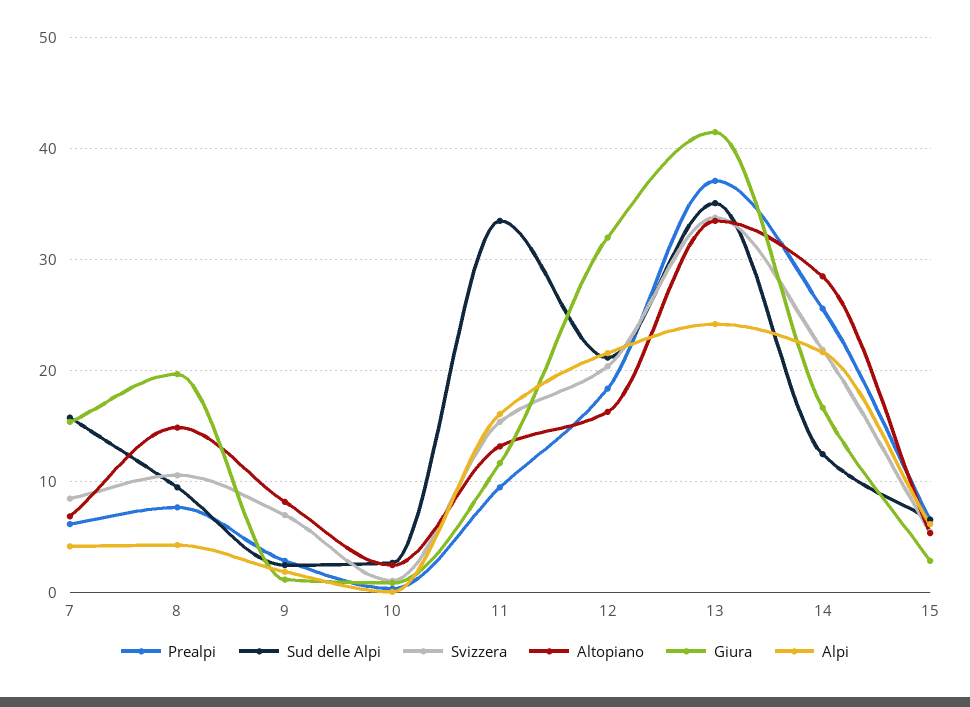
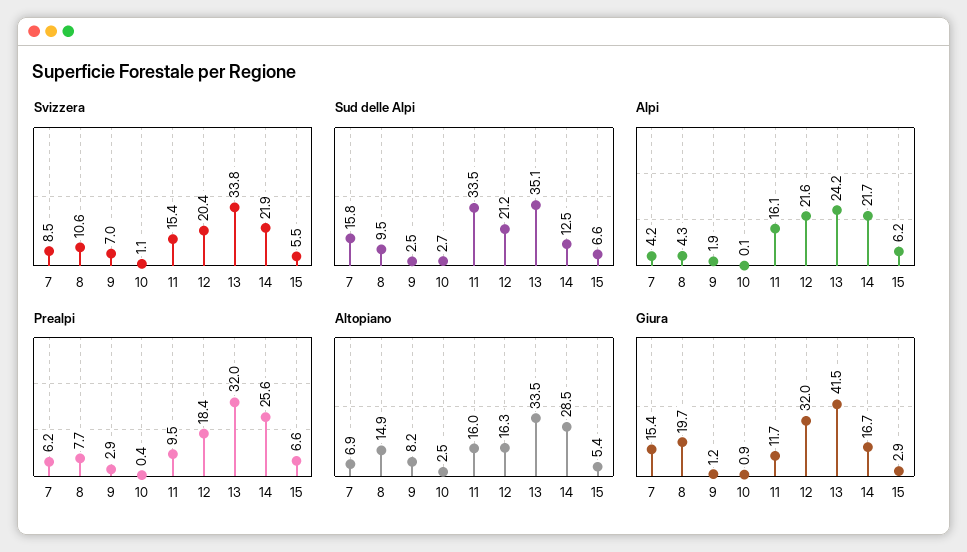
  {
    "Prealpi": {
      "7": 6.2,
      "8": 7.7,
      "9": 2.9,
      "10": 0.4,
      "11": 9.5,
      "12": 18.4,
-     "13": 37,
+     "13": 32,
      "14": 25.6,
      "15": 6.6
    },
    "Sud delle Alpi": {
      "7": 15.8,
      "8": 9.5,
      "9": 2.5,
      "10": 2.7,
      "11": 33.5,
      "12": 21.2,
      "13": 35.1,
      "14": 12.5,
      "15": 6.6
    },
    "Svizzera": {
      "7": 8.5,
      "8": 10.6,
      "9": 7,
      "10": 1.1,
      "11": 15.4,
      "12": 20.4,
      "13": 33.8,
      "14": 21.9,
      "15": 5.5
    },
    "Altopiano": {
      "7": 6.9,
      "8": 14.9,
      "9": 8.2,
      "10": 2.5,
-     "11": 13,
+     "11": 16,
      "12": 16.3,
      "13": 33.5,
      "14": 28.5,
      "15": 5.4
    },
    "Giura": {
      "7": 15.4,
      "8": 19.7,
      "9": 1.2,
      "10": 0.9,
      "11": 11.7,
      "12": 32,
      "13": 41.5,
      "14": 16.7,
      "15": 2.9
    },
    "Alpi": {
      "7": 4.2,
      "8": 4.3,
      "9": 1.9,
      "10": 0.1,
      "11": 16.1,
      "12": 21.6,
      "13": 24.2,
      "14": 21.7,
      "15": 6.2
    }
  }

